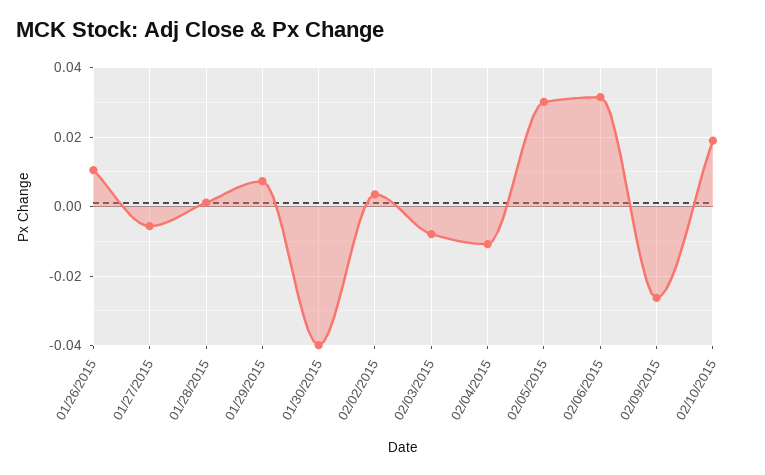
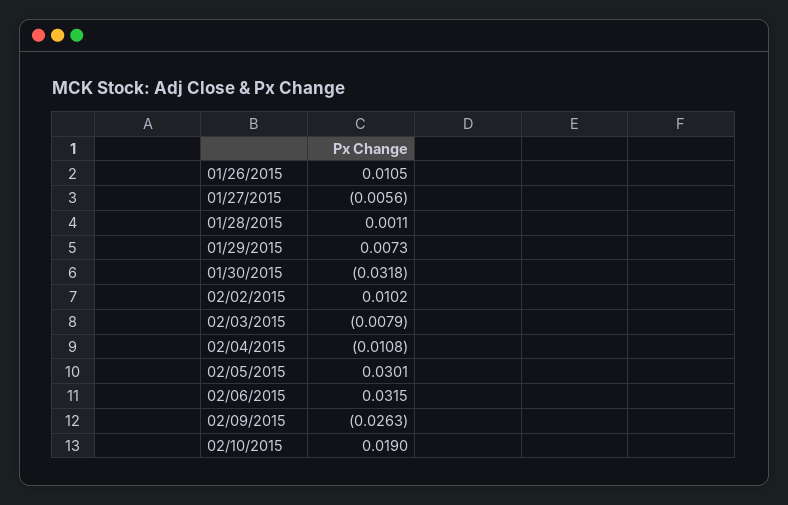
  {
    "01/26/2015": 0.0105,
    "01/27/2015": -0.0056,
    "01/28/2015": 0.0011,
    "01/29/2015": 0.0073,
-   "01/30/2015": -0.04,
+   "01/30/2015": -0.0318,
-   "02/02/2015": 0.004,
+   "02/02/2015": 0.0102,
    "02/03/2015": -0.0079,
    "02/04/2015": -0.0108,
    "02/05/2015": 0.0301,
    "02/06/2015": 0.0315,
    "02/09/2015": -0.0263,
    "02/10/2015": 0.019
  }

